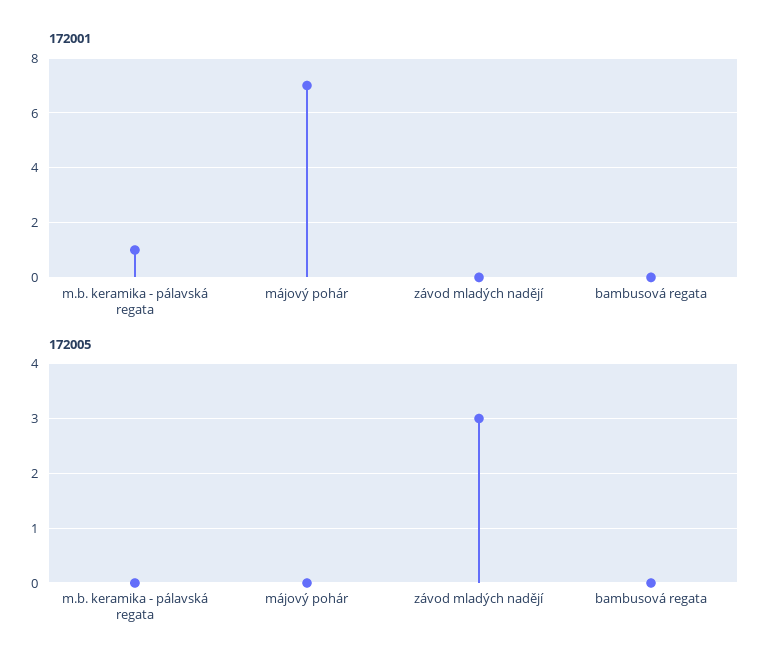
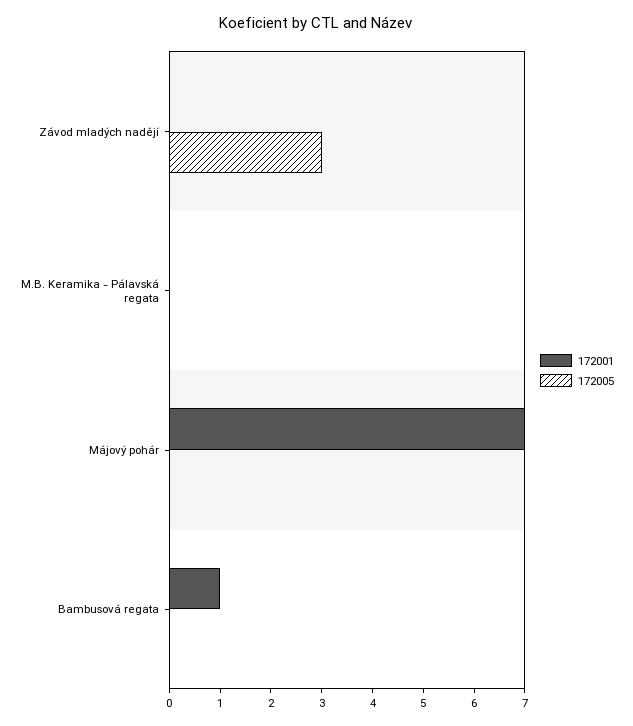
  {
    "172001": {
-     "m.b. keramika - pálavská regata": 1,
+     "m.b. keramika - pálavská regata": 0,
      "májový pohár": 7,
      "závod mladých nadějí": 0,
-     "bambusová regata": 0
+     "bambusová regata": 1
    },
    "172005": {
      "m.b. keramika - pálavská regata": 0,
      "májový pohár": 0,
      "závod mladých nadějí": 3,
      "bambusová regata": 0
    }
  }

